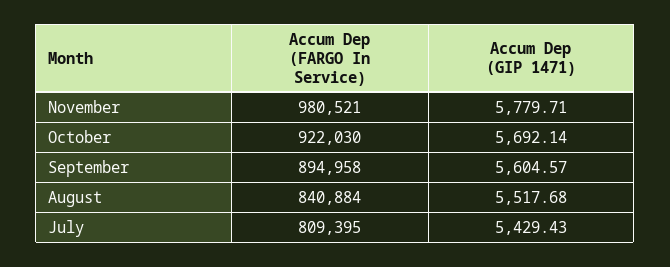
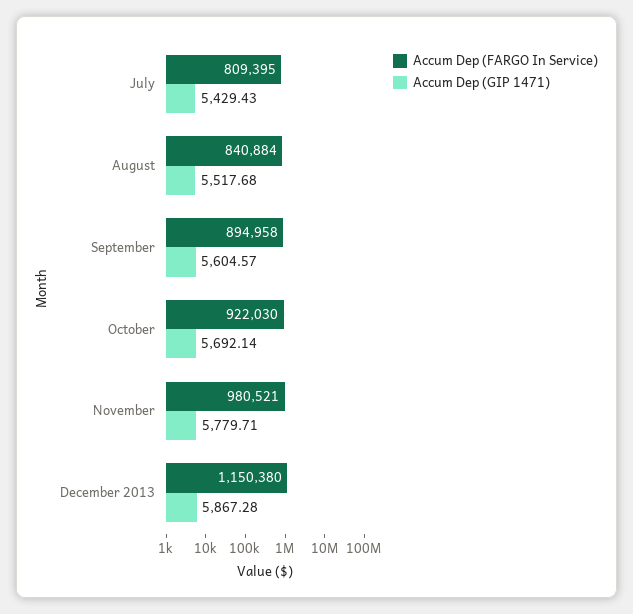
  {
    "Accum Dep (FARGO In Service)": {
      "November": 980521,
      "October": 922030,
      "September": 894958,
      "August": 840884,
-     "July": 809395
+     "July": 809395,
+     "December 2013": 1150380
    },
    "Accum Dep (GIP 1471)": {
      "November": 5779.71,
      "October": 5692.14,
      "September": 5604.57,
      "August": 5517.68,
-     "July": 5429.43
+     "July": 5429.43,
+     "December 2013": 5867.28
    }
  }

